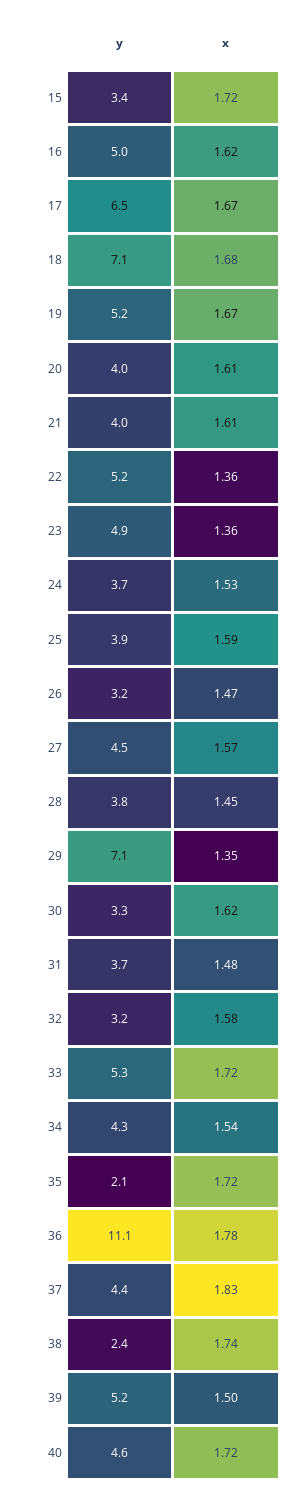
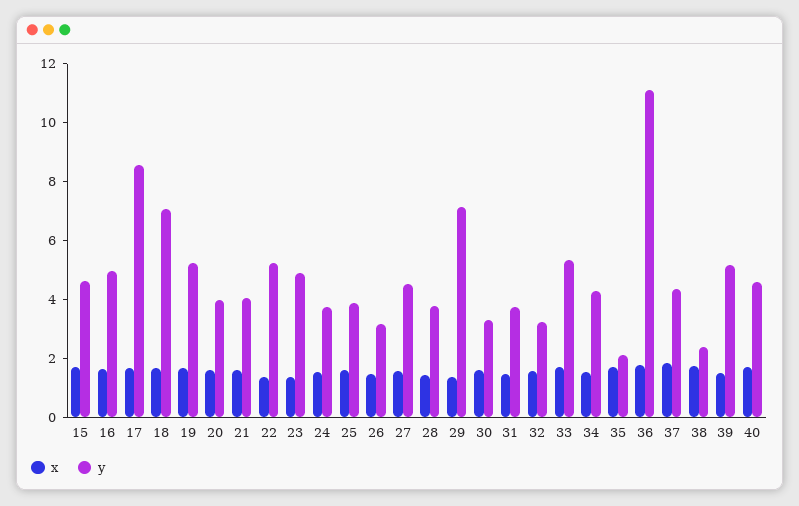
  {
    "y": {
-     "15": 3.4,
+     "15": 4.5,
      "16": 5,
-     "17": 6.5,
+     "17": 8.5,
      "18": 7.1,
      "19": 5.2,
      "20": 4,
      "21": 4,
      "22": 5.2,
      "23": 4.9,
      "24": 3.7,
      "25": 3.9,
      "26": 3.2,
      "27": 4.5,
      "28": 3.8,
      "29": 7.1,
      "30": 3.3,
      "31": 3.7,
      "32": 3.2,
      "33": 5.3,
      "34": 4.3,
      "35": 2.1,
      "36": 11.1,
      "37": 4.4,
      "38": 2.4,
      "39": 5.2,
      "40": 4.6
    },
    "x": {
      "15": 1.72,
      "16": 1.62,
      "17": 1.67,
      "18": 1.68,
      "19": 1.67,
      "20": 1.61,
      "21": 1.61,
      "22": 1.36,
      "23": 1.36,
      "24": 1.53,
      "25": 1.59,
      "26": 1.47,
      "27": 1.57,
      "28": 1.45,
      "29": 1.35,
      "30": 1.62,
      "31": 1.48,
      "32": 1.58,
      "33": 1.72,
      "34": 1.54,
      "35": 1.72,
      "36": 1.78,
      "37": 1.83,
      "38": 1.74,
      "39": 1.5,
      "40": 1.72
    }
  }

